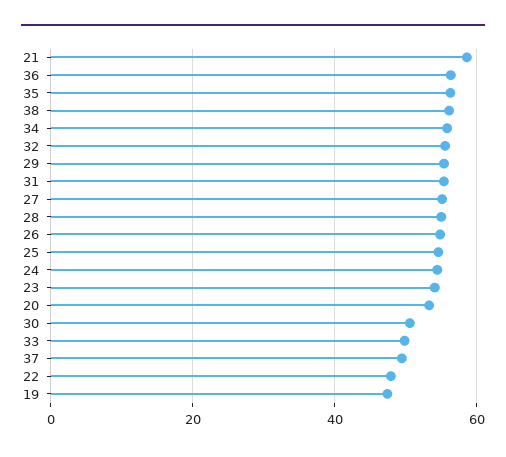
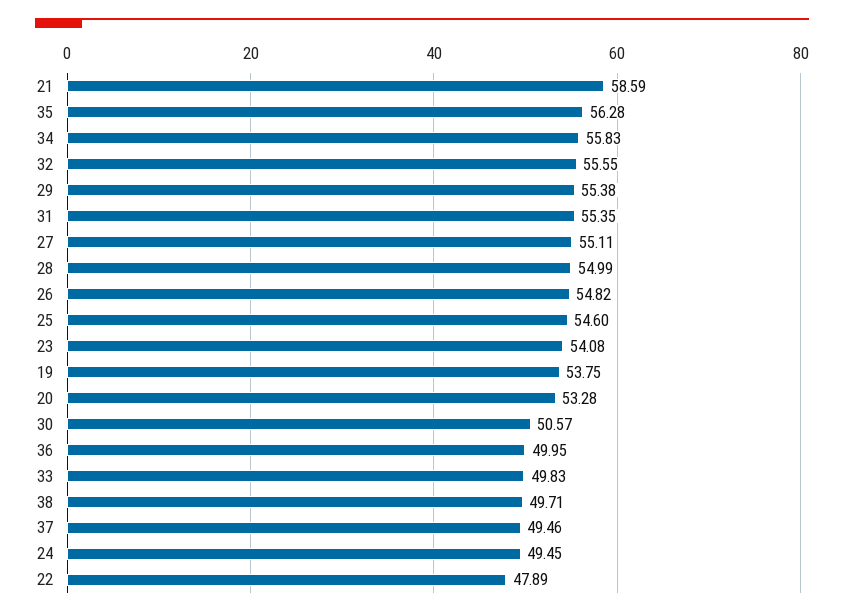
  {
    "21": 58.59,
-   "36": 56,
+   "36": 49.95,
    "35": 56.28,
-   "38": 56,
+   "38": 49.71,
    "34": 55.83,
    "32": 55.55,
    "29": 55.38,
    "31": 55.35,
    "27": 55.11,
    "28": 54.99,
    "26": 54.82,
    "25": 54.6,
-   "24": 54,
+   "24": 49.45,
    "23": 54.08,
    "20": 53.28,
    "30": 50.57,
    "33": 49.83,
    "37": 49.46,
    "22": 47.89,
-   "19": 48
+   "19": 53.75
  }

